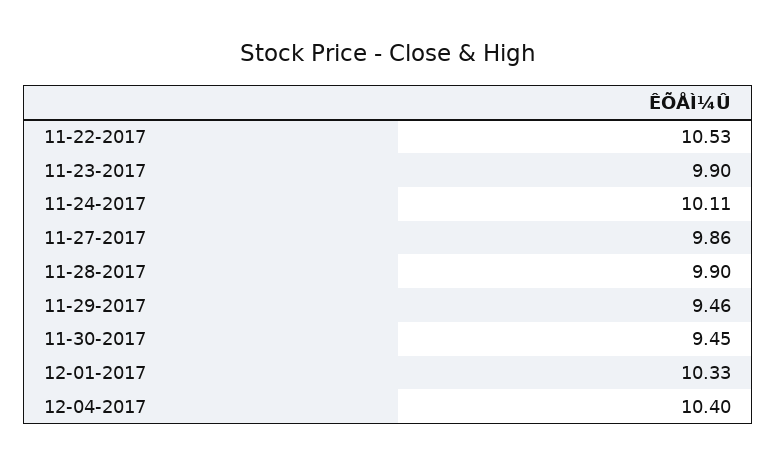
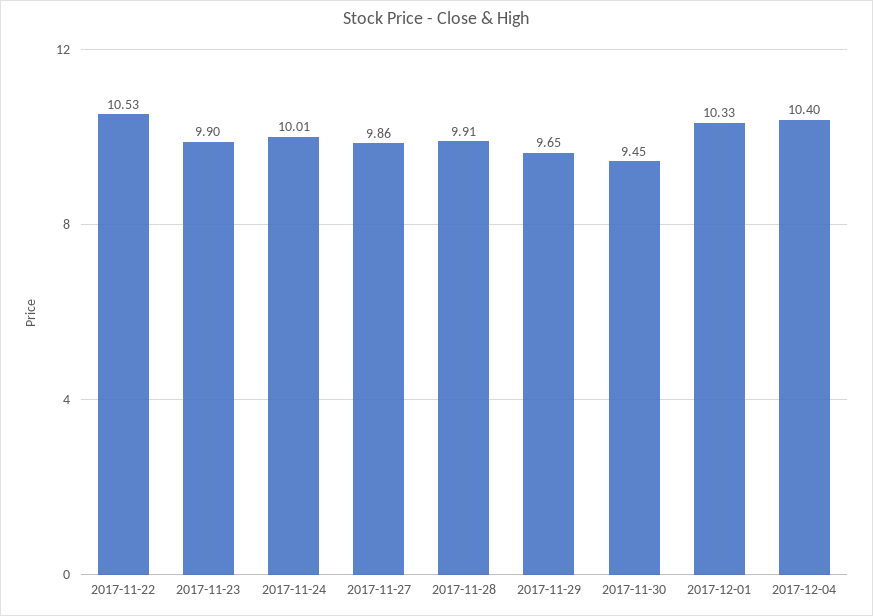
  {
    "11-22-2017": 10.53,
    "11-23-2017": 9.9,
-   "11-24-2017": 10.11,
+   "11-24-2017": 10.01,
    "11-27-2017": 9.86,
-   "11-28-2017": 9.9,
+   "11-28-2017": 9.91,
-   "11-29-2017": 9.46,
+   "11-29-2017": 9.65,
    "11-30-2017": 9.45,
    "12-01-2017": 10.33,
    "12-04-2017": 10.4
  }

